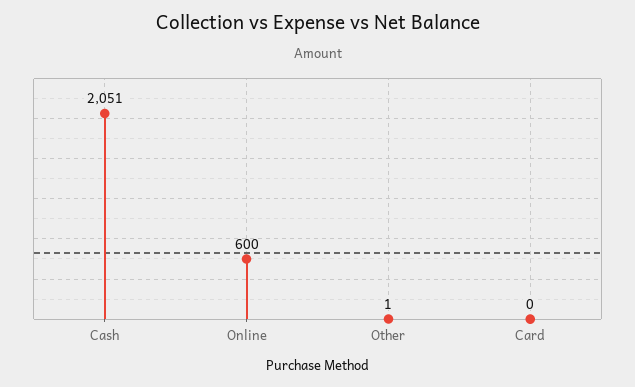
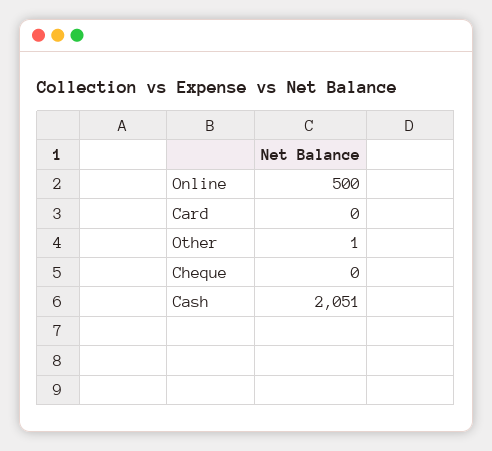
  {
    "Cash": 2051,
-   "Online": 600,
+   "Online": 500,
    "Other": 1,
-   "Card": 0
+   "Card": 0,
+   "Cheque": 0
  }

